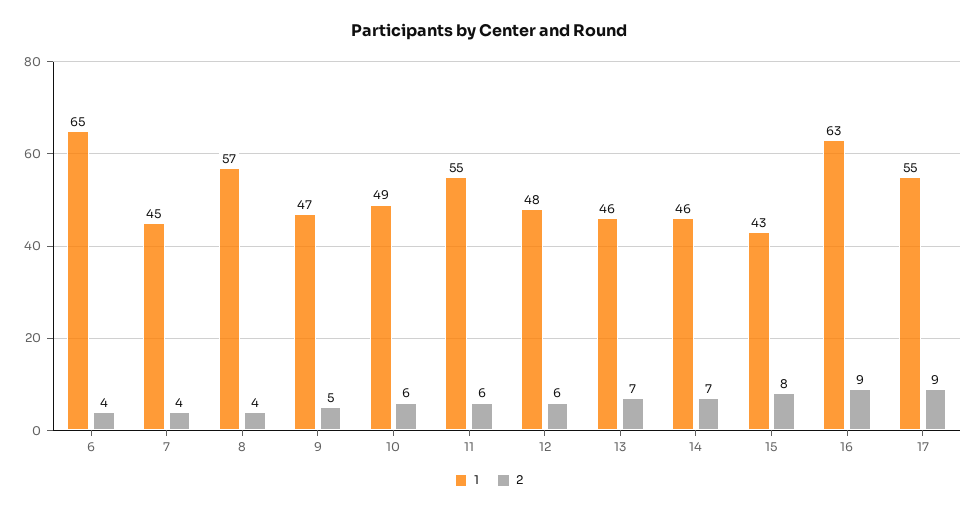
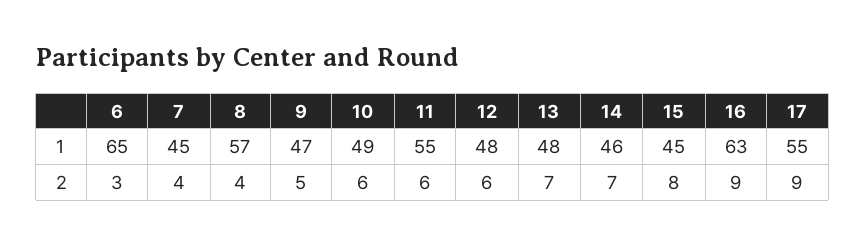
  {
    "1": {
      "6": 65,
      "7": 45,
      "8": 57,
      "9": 47,
      "10": 49,
      "11": 55,
      "12": 48,
-     "13": 46,
+     "13": 48,
      "14": 46,
-     "15": 43,
+     "15": 45,
      "16": 63,
      "17": 55
    },
    "2": {
-     "6": 4,
+     "6": 3,
      "7": 4,
      "8": 4,
      "9": 5,
      "10": 6,
      "11": 6,
      "12": 6,
      "13": 7,
      "14": 7,
      "15": 8,
      "16": 9,
      "17": 9
    }
  }

